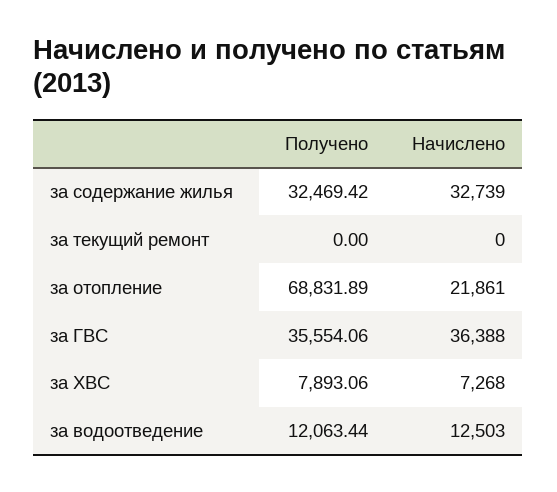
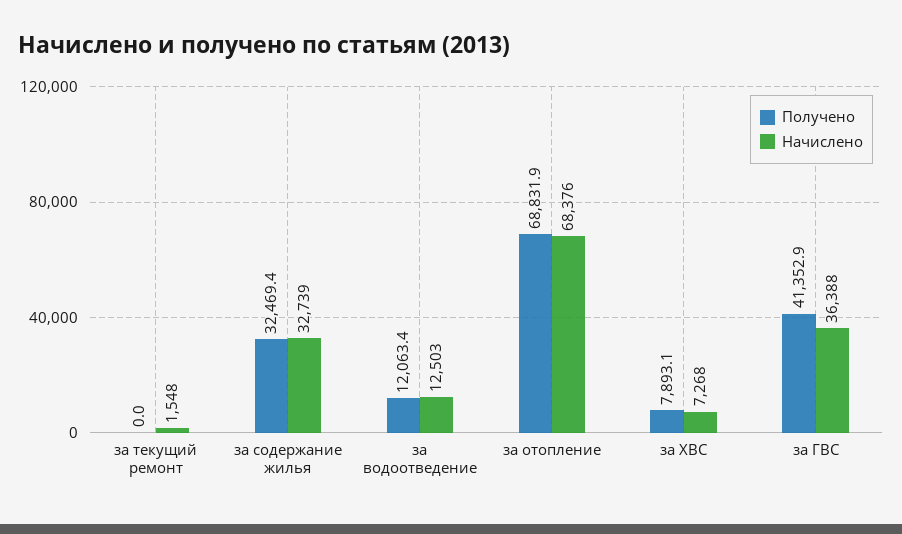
  {
    "Получено": {
      "за содержание жилья": 32469.42,
      "за текущий ремонт": 0,
      "за отопление": 68831.89,
-     "за ГВС": 35554.06,
+     "за ГВС": 41352.9,
      "за ХВС": 7893.06,
      "за водоотведение": 12063.44
    },
    "Начислено": {
      "за содержание жилья": 32739,
-     "за текущий ремонт": 0,
+     "за текущий ремонт": 1548,
-     "за отопление": 21861,
+     "за отопление": 68376,
      "за ГВС": 36388,
      "за ХВС": 7268,
      "за водоотведение": 12503
    }
  }

